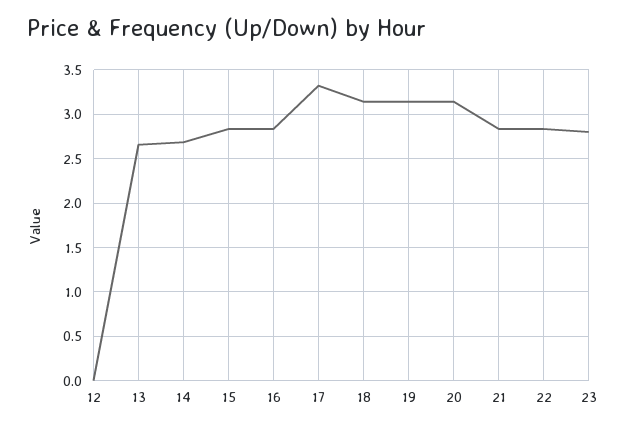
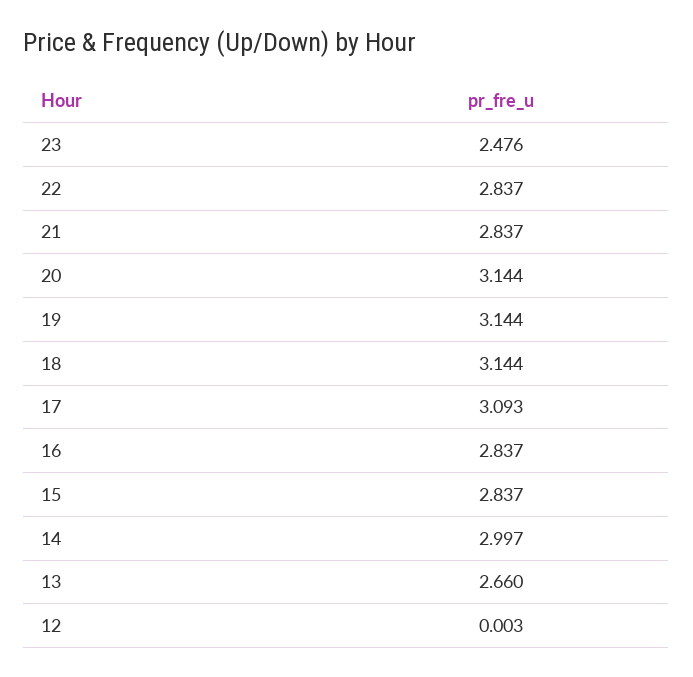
  {
    "12": 0.003,
    "13": 2.66,
-   "14": 2.7,
+   "14": 2.997,
    "15": 2.837,
    "16": 2.837,
-   "17": 3.3,
+   "17": 3.093,
    "18": 3.144,
    "19": 3.144,
    "20": 3.144,
    "21": 2.837,
    "22": 2.837,
-   "23": 2.8
+   "23": 2.476
  }

